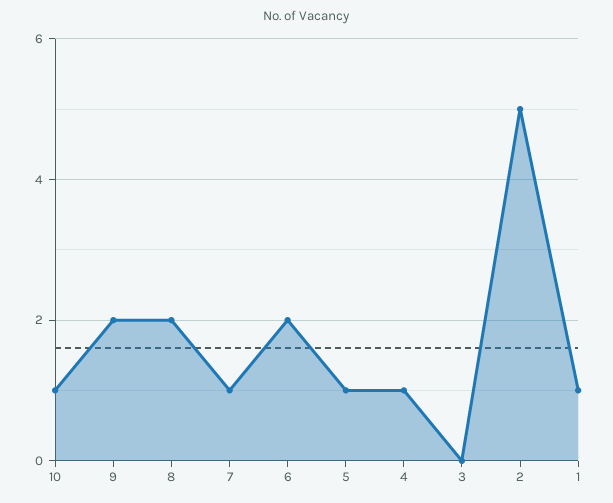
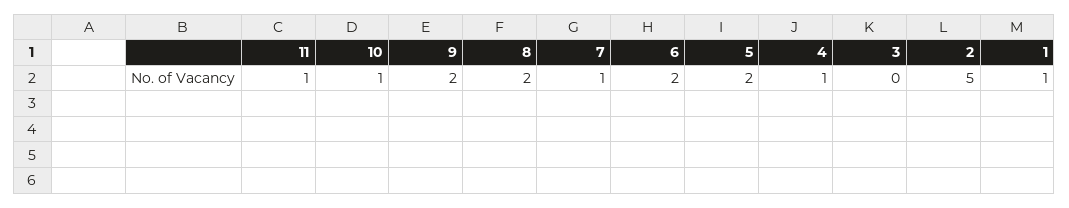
  {
    "10": 1,
    "9": 2,
    "8": 2,
    "7": 1,
    "6": 2,
-   "5": 1,
+   "5": 2,
    "4": 1,
    "3": 0,
    "2": 5,
-   "1": 1
+   "1": 1,
+   "11": 1
  }

